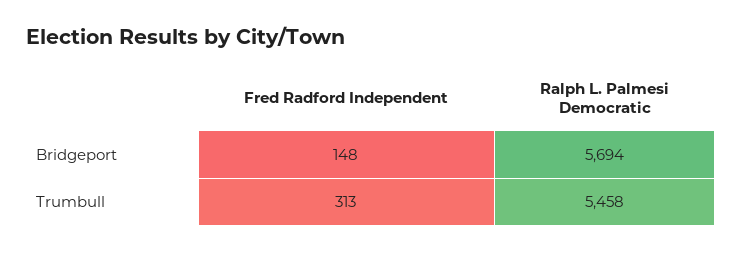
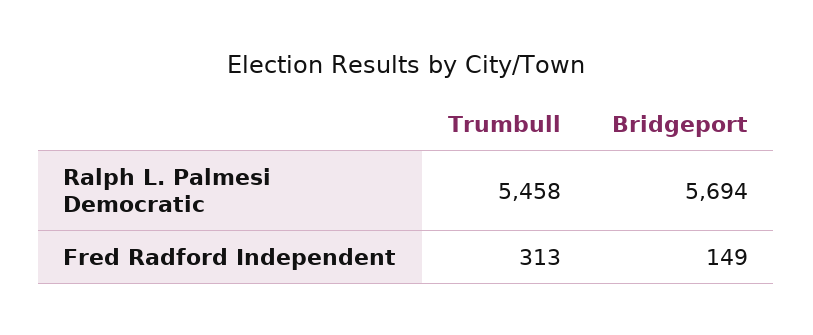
  {
    "Fred Radford Independent": {
-     "Bridgeport": 148,
+     "Bridgeport": 149,
      "Trumbull": 313
    },
    "Ralph L. Palmesi Democratic": {
      "Bridgeport": 5694,
      "Trumbull": 5458
    }
  }

